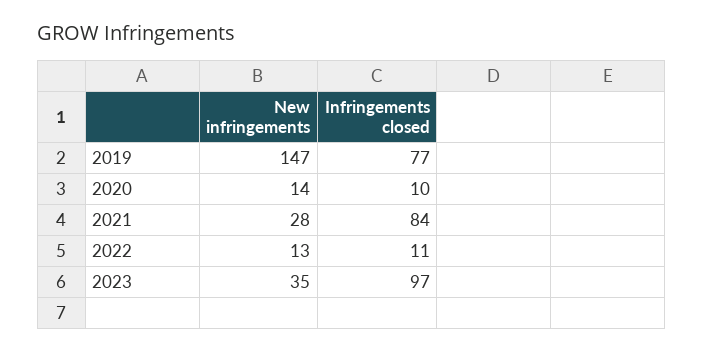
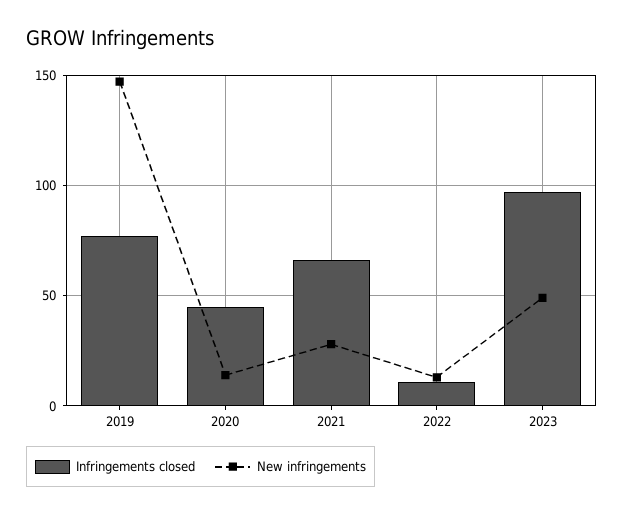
  {
    "New infringements": {
      "2019": 147,
      "2020": 14,
      "2021": 28,
      "2022": 13,
-     "2023": 35
+     "2023": 50
    },
    "Infringements closed": {
      "2019": 77,
-     "2020": 10,
+     "2020": 45,
-     "2021": 84,
+     "2021": 65,
      "2022": 11,
      "2023": 97
    }
  }

